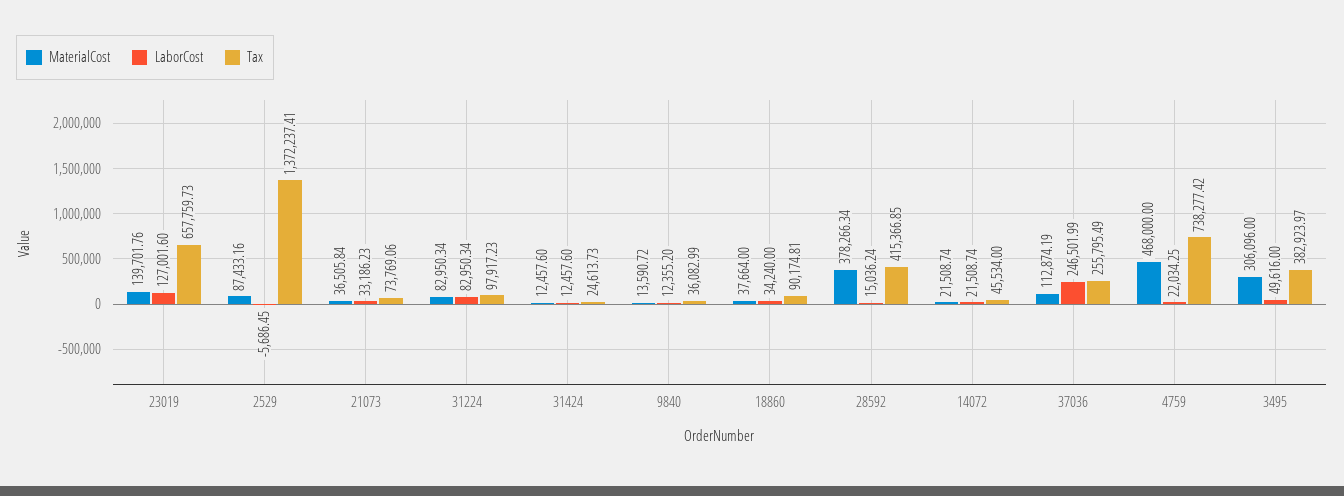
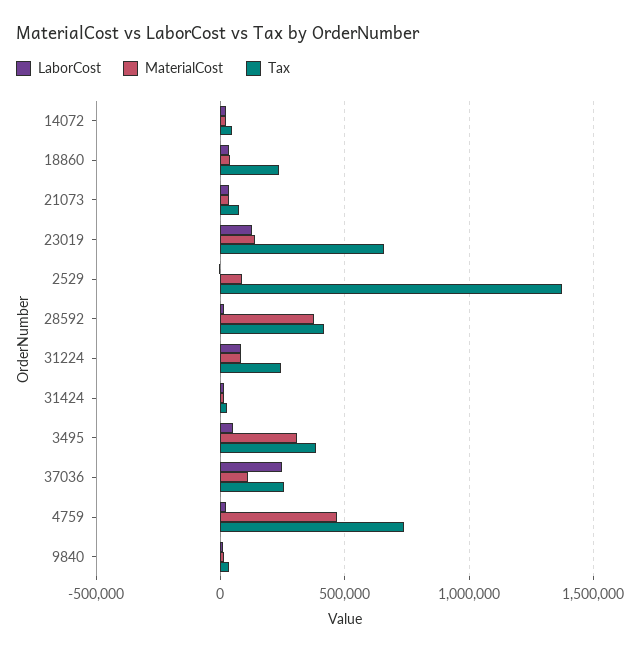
  {
    "MaterialCost": {
      "23019": 139701.76,
      "2529": 87433.16,
      "21073": 36505.84,
      "31224": 82950.34,
      "31424": 12457.6,
      "9840": 13590.72,
      "18860": 37664,
      "28592": 378266.34,
      "14072": 21508.74,
      "37036": 112874.19,
      "4759": 468000,
      "3495": 306096
    },
    "LaborCost": {
      "23019": 127001.6,
      "2529": -5686.45,
      "21073": 33186.23,
      "31224": 82950.34,
      "31424": 12457.6,
      "9840": 12355.2,
      "18860": 34240,
      "28592": 15036.24,
      "14072": 21508.74,
      "37036": 246501.99,
      "4759": 22034.25,
      "3495": 49616
    },
    "Tax": {
      "23019": 657759.73,
      "2529": 1372237.41,
      "21073": 73769.06,
-     "31224": 97917.23,
+     "31224": 250000,
      "31424": 24613.73,
      "9840": 36082.99,
-     "18860": 90174.81,
+     "18860": 250000,
      "28592": 415366.85,
      "14072": 45534,
      "37036": 255795.49,
      "4759": 738277.42,
      "3495": 382923.97
    }
  }

